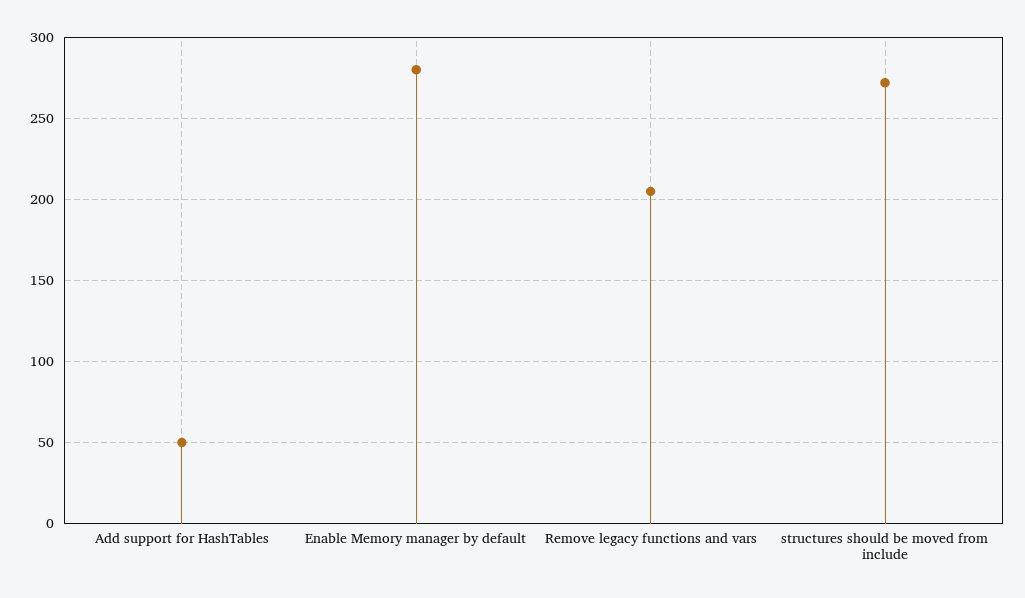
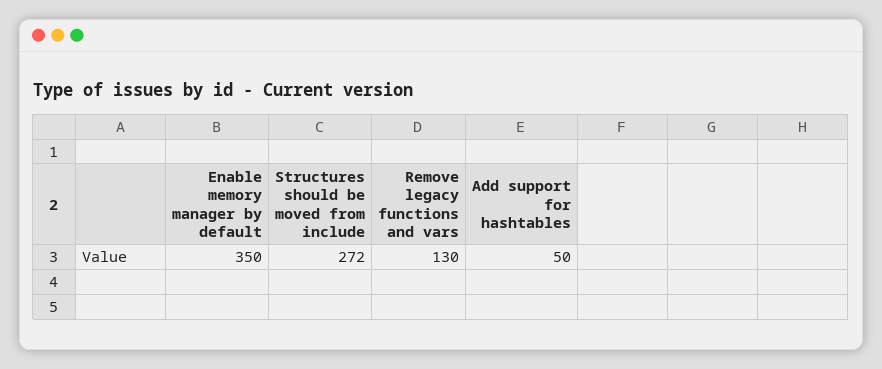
  {
    "Add support for HashTables": 50,
-   "Enable Memory manager by default": 280,
+   "Enable Memory manager by default": 350,
-   "Remove legacy functions and vars": 205,
+   "Remove legacy functions and vars": 130,
    "structures should be moved from include": 272
  }

